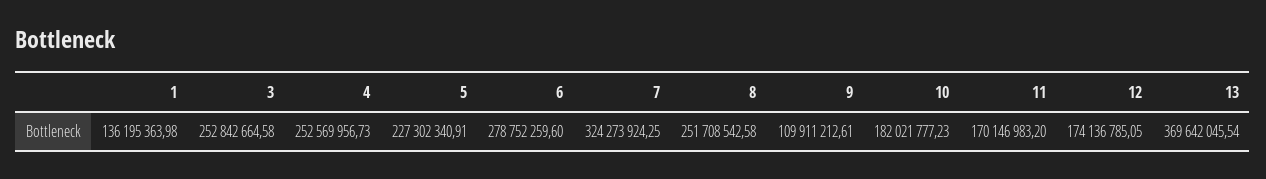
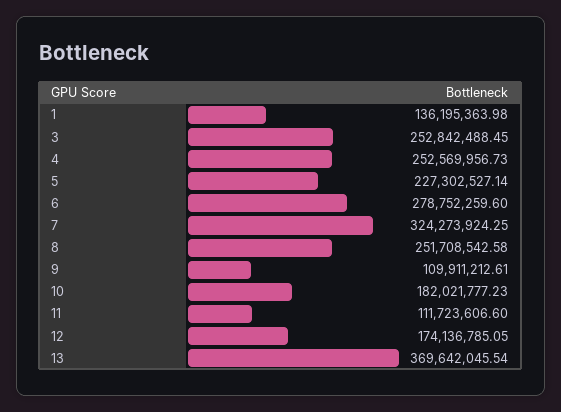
  {
    "1": 136195363.98,
-   "3": 252842664.58,
+   "3": 252842488.45,
    "4": 252569956.73,
-   "5": 227302340.91,
+   "5": 227302527.14,
    "6": 278752259.6,
    "7": 324273924.25,
    "8": 251708542.58,
    "9": 109911212.61,
    "10": 182021777.23,
-   "11": 170146983.2,
+   "11": 111723606.6,
    "12": 174136785.05,
    "13": 369642045.54
  }

